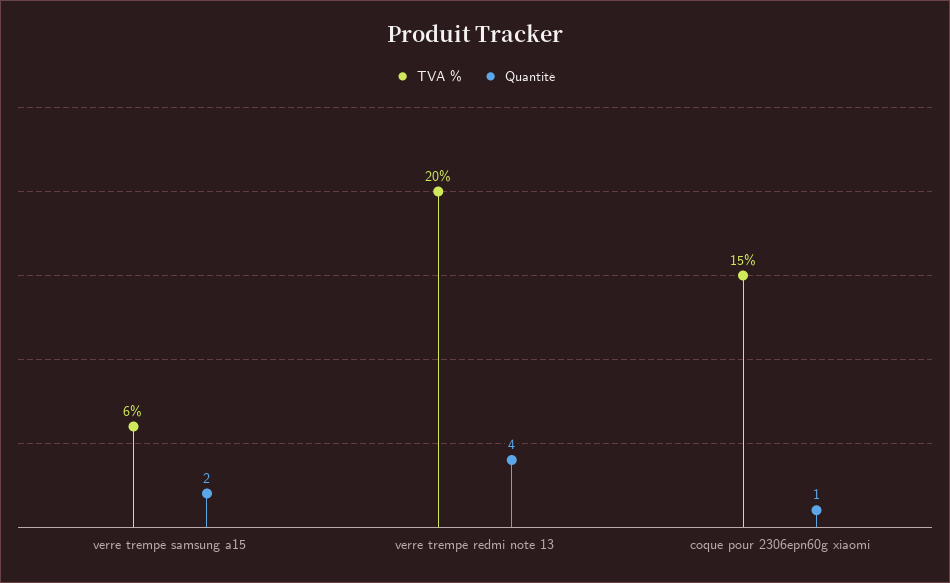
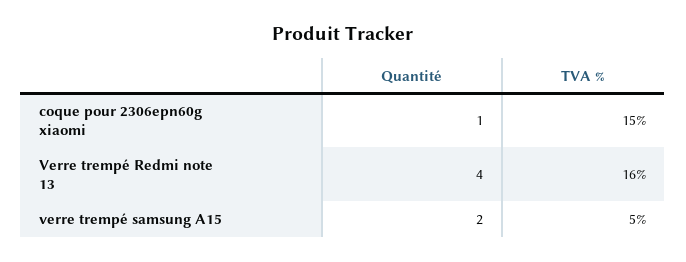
  {
    "TVA %": {
-     "verre trempé samsung a15": 6,
+     "verre trempé samsung a15": 5,
-     "verre trempé redmi note 13": 20,
+     "verre trempé redmi note 13": 16,
      "coque pour 2306epn60g xiaomi": 15
    },
    "Quantité": {
      "verre trempé samsung a15": 2,
      "verre trempé redmi note 13": 4,
      "coque pour 2306epn60g xiaomi": 1
    }
  }

